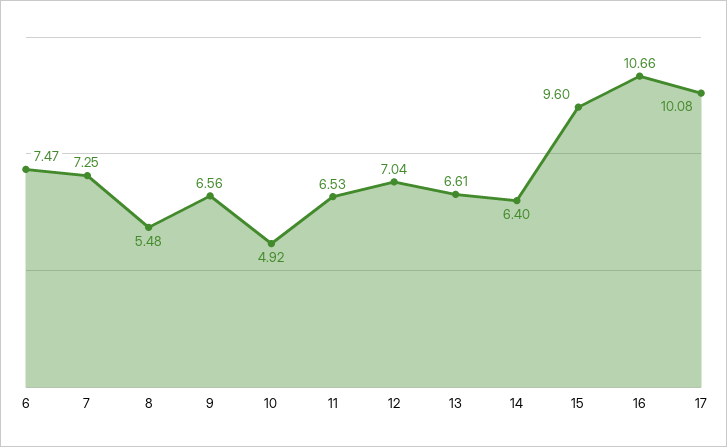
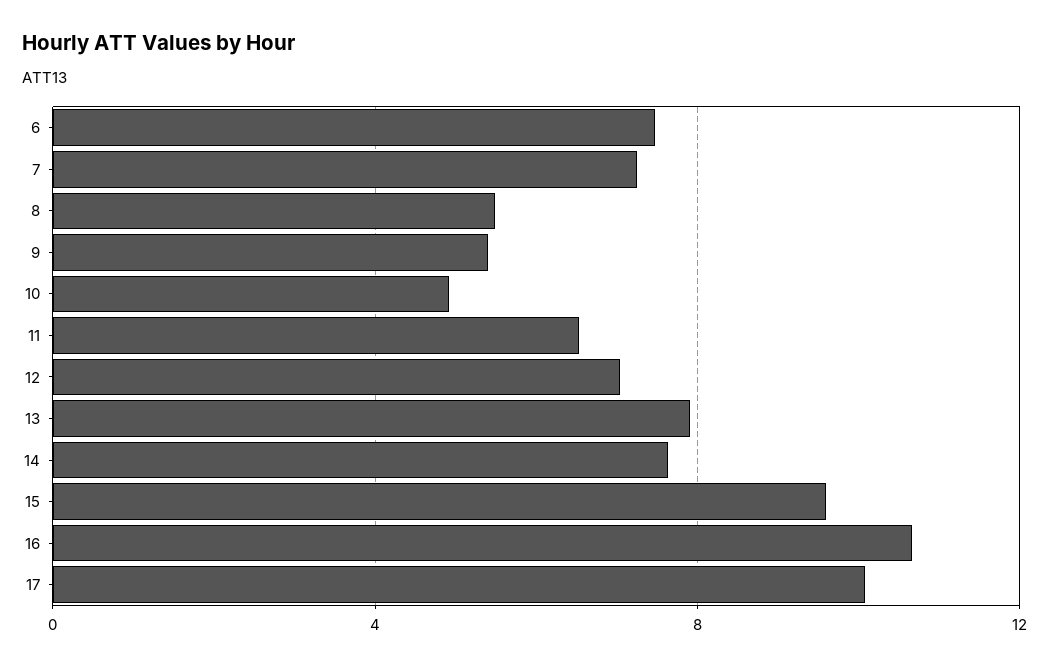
  {
    "6": 7.47,
    "7": 7.25,
    "8": 5.48,
-   "9": 6.56,
+   "9": 5.5,
    "10": 4.92,
    "11": 6.53,
    "12": 7.04,
-   "13": 6.61,
+   "13": 8,
-   "14": 6.4,
+   "14": 7.5,
    "15": 9.6,
    "16": 10.66,
    "17": 10.08
  }

